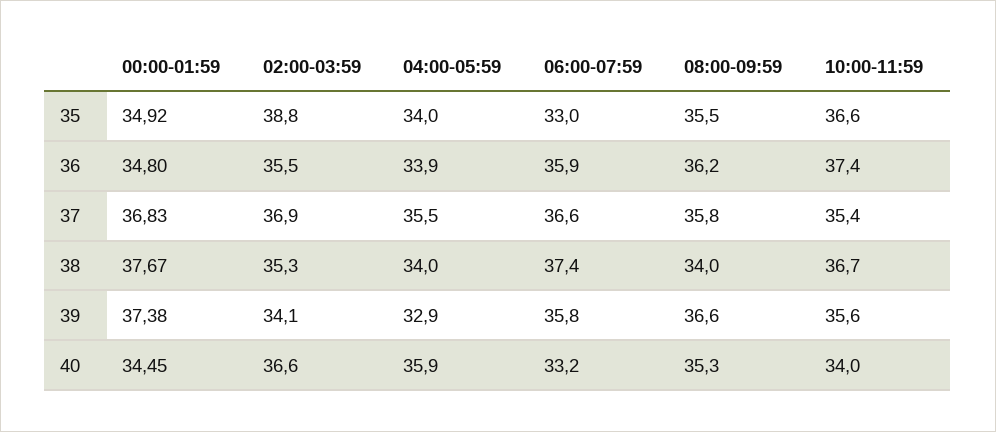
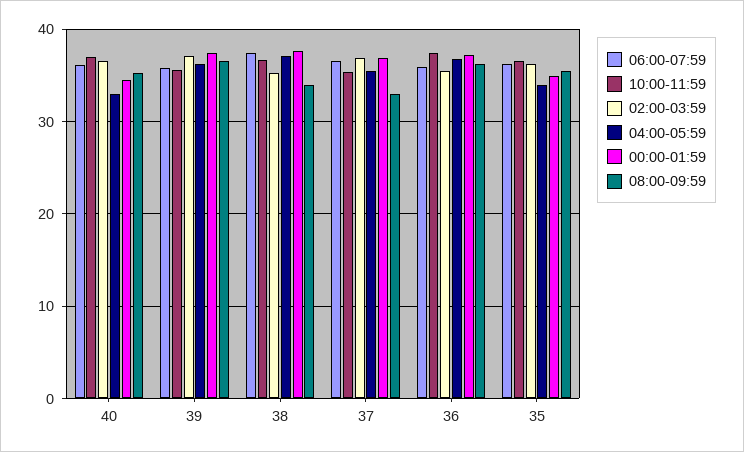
  {
    "00:00-01:59": {
      "35": 34.92,
-     "36": 34.8,
+     "36": 37,
      "37": 36.83,
      "38": 37.67,
      "39": 37.38,
      "40": 34.45
    },
    "02:00-03:59": {
-     "35": 38.8,
+     "35": 36,
      "36": 35.5,
      "37": 36.9,
      "38": 35.3,
-     "39": 34.1,
+     "39": 37,
      "40": 36.6
    },
    "04:00-05:59": {
      "35": 34,
-     "36": 33.9,
+     "36": 37,
      "37": 35.5,
-     "38": 34,
+     "38": 37,
-     "39": 32.9,
+     "39": 36,
-     "40": 35.9
+     "40": 33
    },
    "06:00-07:59": {
-     "35": 33,
+     "35": 36,
      "36": 35.9,
      "37": 36.6,
      "38": 37.4,
      "39": 35.8,
-     "40": 33.2
+     "40": 36
    },
    "08:00-09:59": {
      "35": 35.5,
      "36": 36.2,
-     "37": 35.8,
+     "37": 33,
      "38": 34,
      "39": 36.6,
      "40": 35.3
    },
    "10:00-11:59": {
      "35": 36.6,
      "36": 37.4,
      "37": 35.4,
      "38": 36.7,
      "39": 35.6,
-     "40": 34
+     "40": 37
    }
  }

